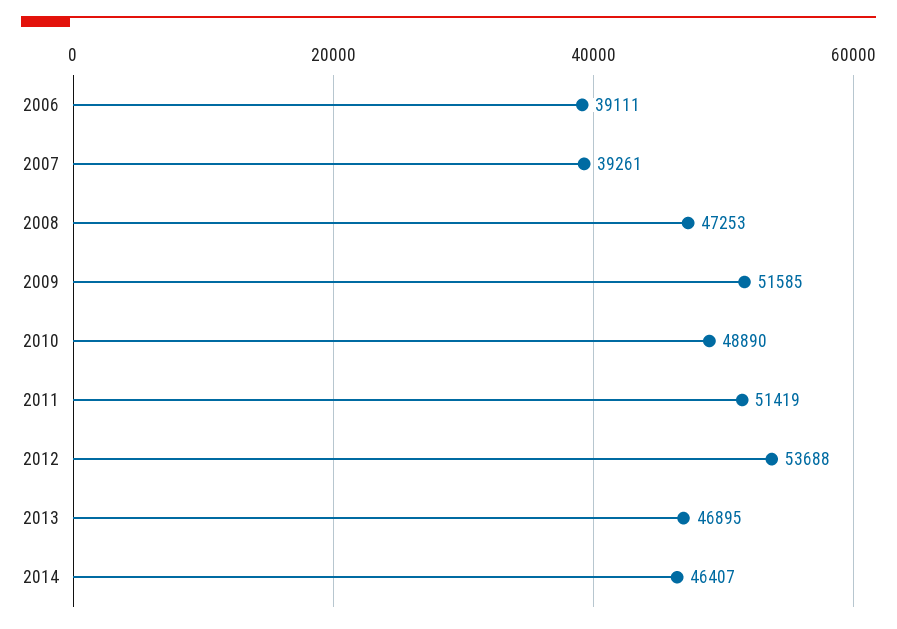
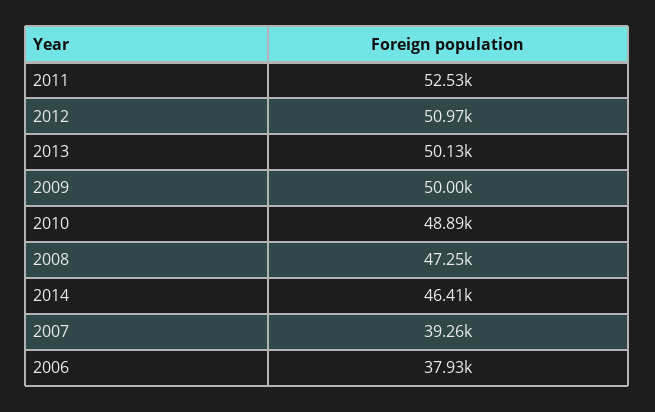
  {
-   "2006": 39111,
+   "2006": 37930,
    "2007": 39261,
    "2008": 47253,
-   "2009": 51585,
+   "2009": 50000,
    "2010": 48890,
-   "2011": 51419,
+   "2011": 52530,
-   "2012": 53688,
+   "2012": 50970,
-   "2013": 46895,
+   "2013": 50130,
    "2014": 46407
  }

